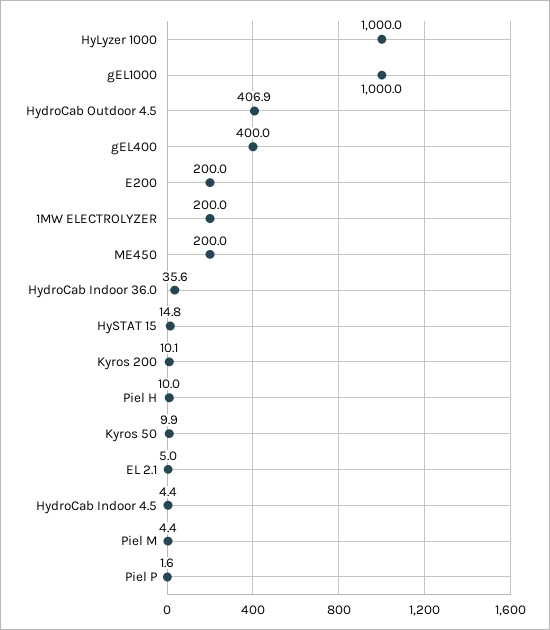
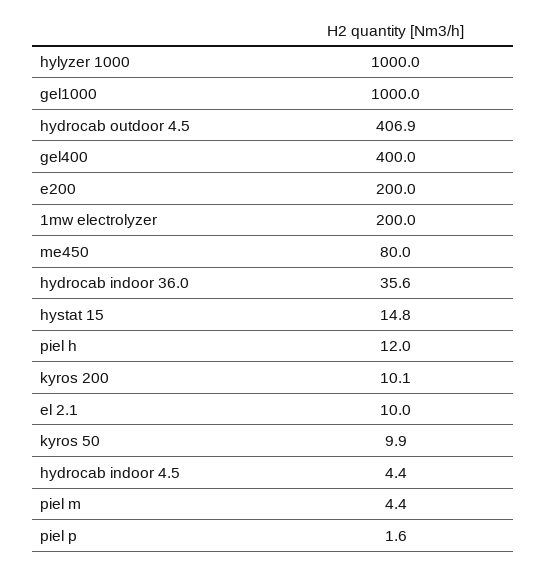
  {
    "HyLyzer 1000": 1000,
    "gEL1000": 1000,
    "HydroCab Outdoor 4.5": 406.9,
    "gEL400": 400,
    "E200": 200,
    "1MW ELECTROLYZER": 200,
-   "ME450": 200,
+   "ME450": 80,
    "HydroCab Indoor 36.0": 35.6,
    "HySTAT 15": 14.8,
    "Kyros 200": 10.1,
-   "Piel H": 10,
+   "Piel H": 12,
    "Kyros 50": 9.9,
-   "EL 2.1": 5,
+   "EL 2.1": 10,
    "HydroCab Indoor 4.5": 4.4,
    "Piel M": 4.4,
    "Piel P": 1.6
  }

